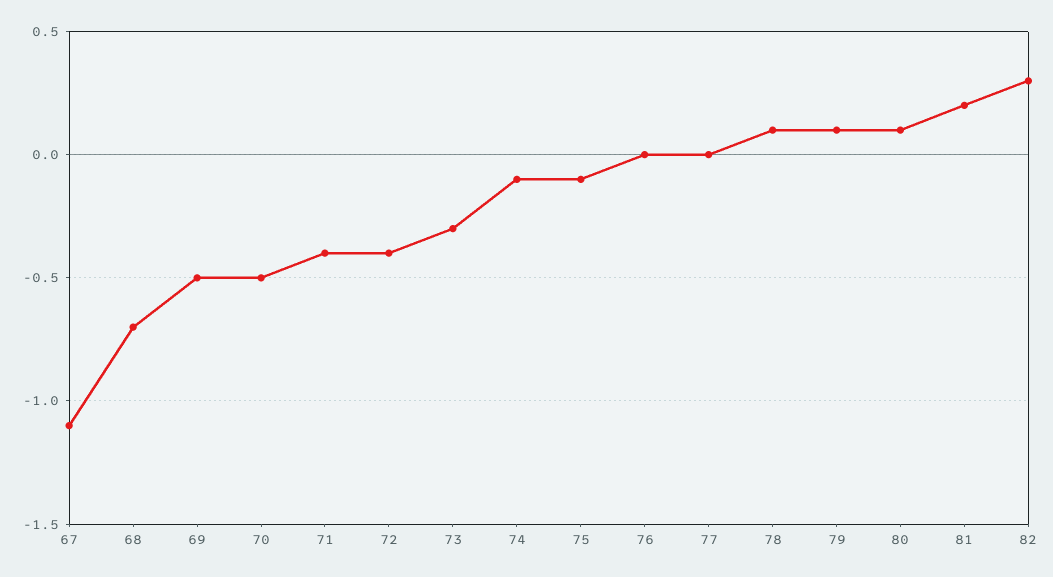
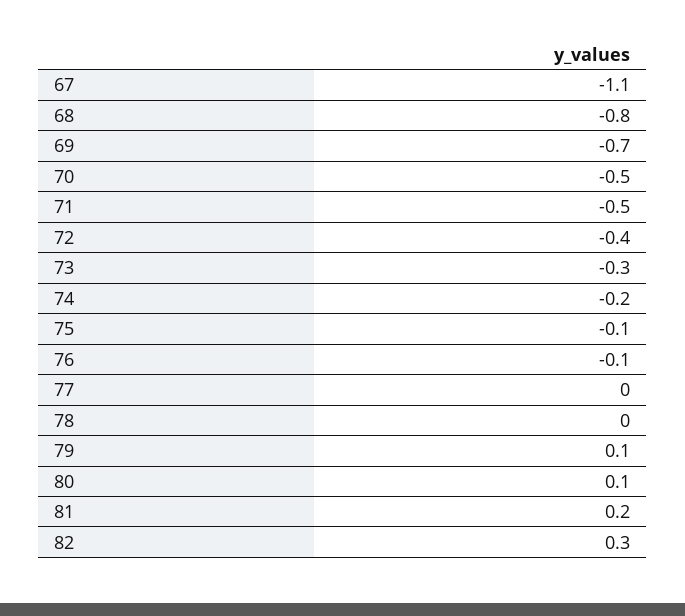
  {
    "67": -1.1,
-   "68": -0.7,
+   "68": -0.8,
-   "69": -0.5,
+   "69": -0.7,
    "70": -0.5,
-   "71": -0.4,
+   "71": -0.5,
    "72": -0.4,
    "73": -0.3,
-   "74": -0.1,
+   "74": -0.2,
    "75": -0.1,
-   "76": 0,
+   "76": -0.1,
    "77": 0,
-   "78": 0.1,
+   "78": 0,
    "79": 0.1,
    "80": 0.1,
    "81": 0.2,
    "82": 0.3
  }

